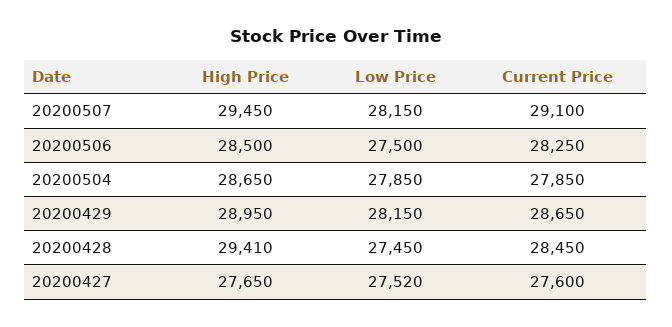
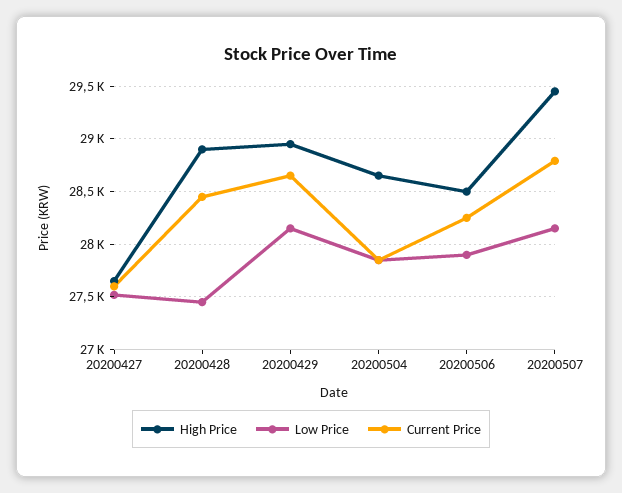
  {
    "High Price": {
      "20200507": 29450,
      "20200506": 28500,
      "20200504": 28650,
      "20200429": 28950,
-     "20200428": 29410,
+     "20200428": 28900,
      "20200427": 27650
    },
    "Low Price": {
      "20200507": 28150,
-     "20200506": 27500,
+     "20200506": 27900,
      "20200504": 27850,
      "20200429": 28150,
      "20200428": 27450,
      "20200427": 27520
    },
    "Current Price": {
-     "20200507": 29100,
+     "20200507": 28800,
      "20200506": 28250,
      "20200504": 27850,
      "20200429": 28650,
      "20200428": 28450,
      "20200427": 27600
    }
  }

